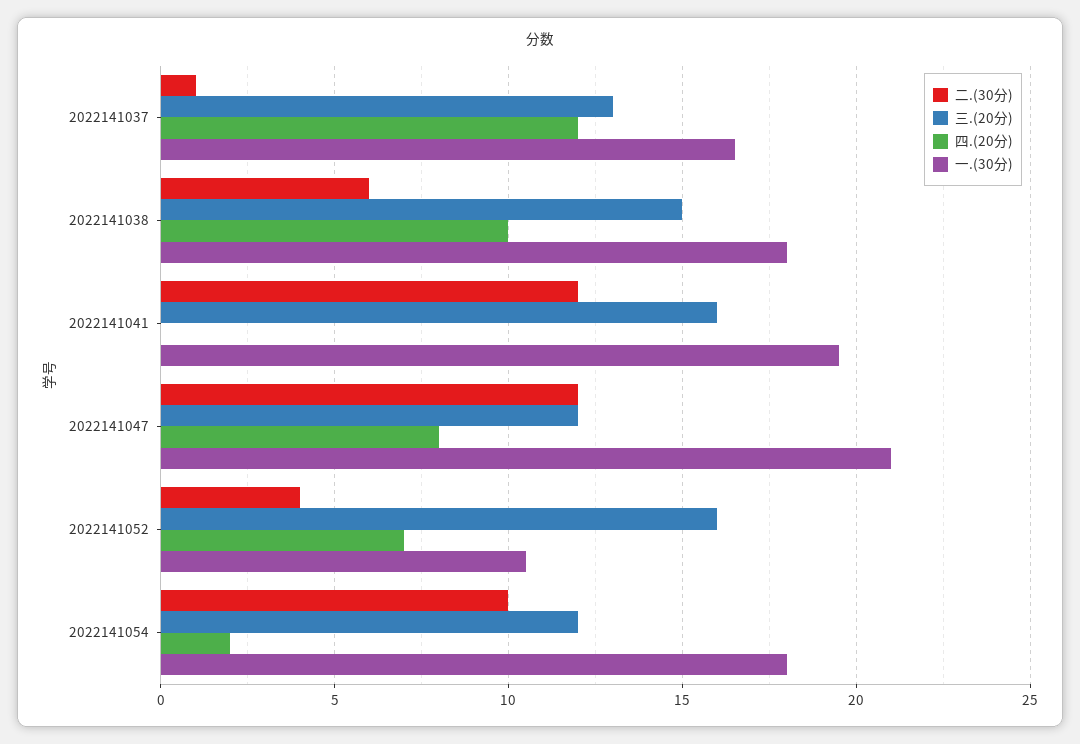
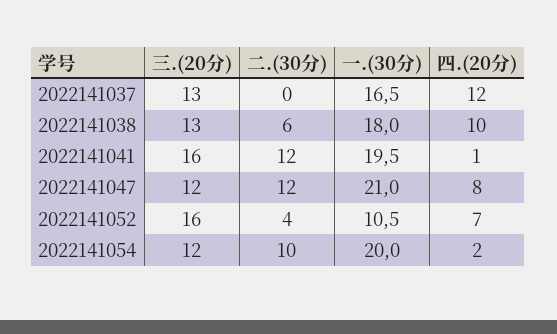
  {
    "二.(30分)": {
-     "2022141037": 1,
+     "2022141037": 0,
      "2022141038": 6,
      "2022141041": 12,
      "2022141047": 12,
      "2022141052": 4,
      "2022141054": 10
    },
    "三.(20分)": {
      "2022141037": 13,
-     "2022141038": 15,
+     "2022141038": 13,
      "2022141041": 16,
      "2022141047": 12,
      "2022141052": 16,
      "2022141054": 12
    },
    "四.(20分)": {
      "2022141037": 12,
      "2022141038": 10,
-     "2022141041": 0,
+     "2022141041": 1,
      "2022141047": 8,
      "2022141052": 7,
      "2022141054": 2
    },
    "一.(30分)": {
      "2022141037": 16.5,
      "2022141038": 18,
      "2022141041": 19.5,
      "2022141047": 21,
      "2022141052": 10.5,
-     "2022141054": 18
+     "2022141054": 20
    }
  }

